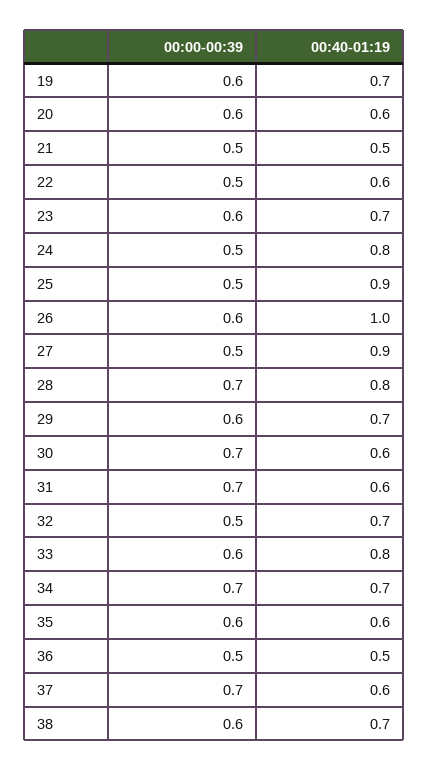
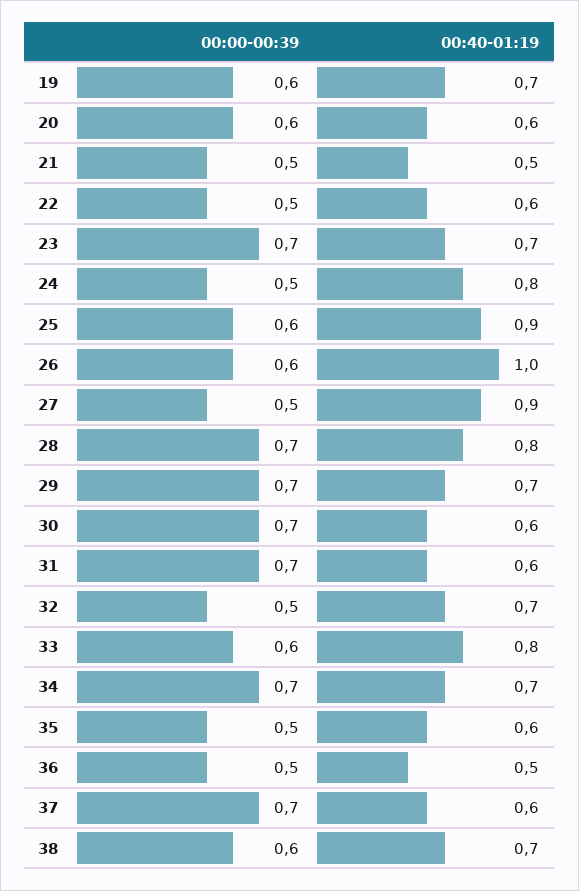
  {
    "00:00-00:39": {
      "19": 0.6,
      "20": 0.6,
      "21": 0.5,
      "22": 0.5,
-     "23": 0.6,
+     "23": 0.7,
      "24": 0.5,
-     "25": 0.5,
+     "25": 0.6,
      "26": 0.6,
      "27": 0.5,
      "28": 0.7,
-     "29": 0.6,
+     "29": 0.7,
      "30": 0.7,
      "31": 0.7,
      "32": 0.5,
      "33": 0.6,
      "34": 0.7,
-     "35": 0.6,
+     "35": 0.5,
      "36": 0.5,
      "37": 0.7,
      "38": 0.6
    },
    "00:40-01:19": {
      "19": 0.7,
      "20": 0.6,
      "21": 0.5,
      "22": 0.6,
      "23": 0.7,
      "24": 0.8,
      "25": 0.9,
      "26": 1,
      "27": 0.9,
      "28": 0.8,
      "29": 0.7,
      "30": 0.6,
      "31": 0.6,
      "32": 0.7,
      "33": 0.8,
      "34": 0.7,
      "35": 0.6,
      "36": 0.5,
      "37": 0.6,
      "38": 0.7
    }
  }

